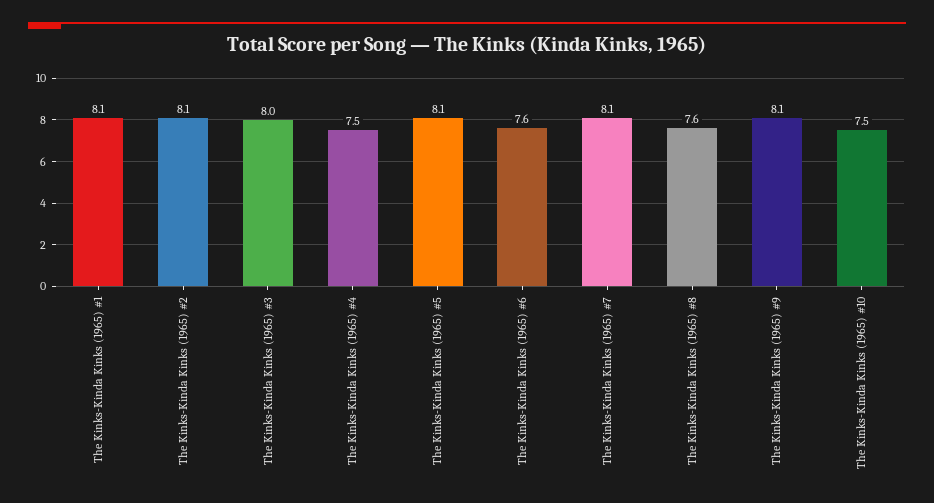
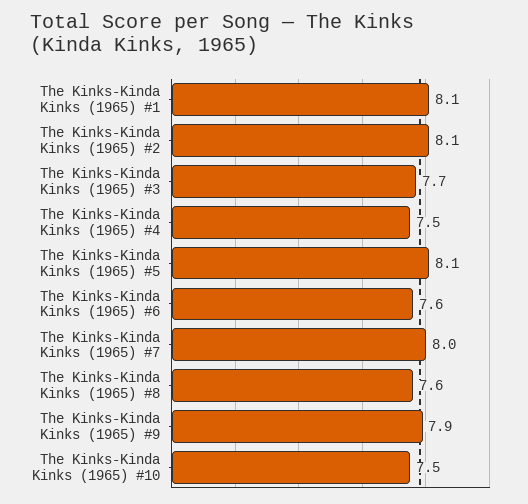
  {
    "The Kinks-Kinda Kinks (1965) #1": 8.1,
    "The Kinks-Kinda Kinks (1965) #2": 8.1,
-   "The Kinks-Kinda Kinks (1965) #3": 8,
+   "The Kinks-Kinda Kinks (1965) #3": 7.7,
    "The Kinks-Kinda Kinks (1965) #4": 7.5,
    "The Kinks-Kinda Kinks (1965) #5": 8.1,
    "The Kinks-Kinda Kinks (1965) #6": 7.6,
-   "The Kinks-Kinda Kinks (1965) #7": 8.1,
+   "The Kinks-Kinda Kinks (1965) #7": 8,
    "The Kinks-Kinda Kinks (1965) #8": 7.6,
-   "The Kinks-Kinda Kinks (1965) #9": 8.1,
+   "The Kinks-Kinda Kinks (1965) #9": 7.9,
    "The Kinks-Kinda Kinks (1965) #10": 7.5
  }

